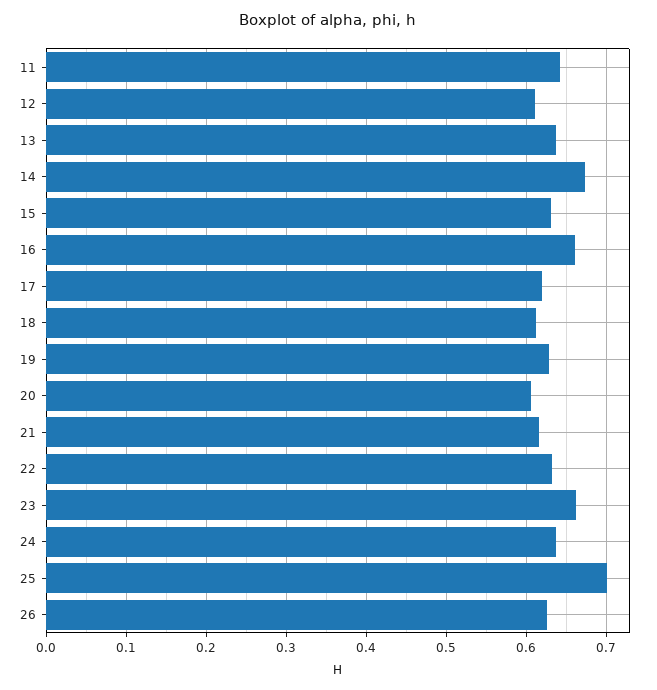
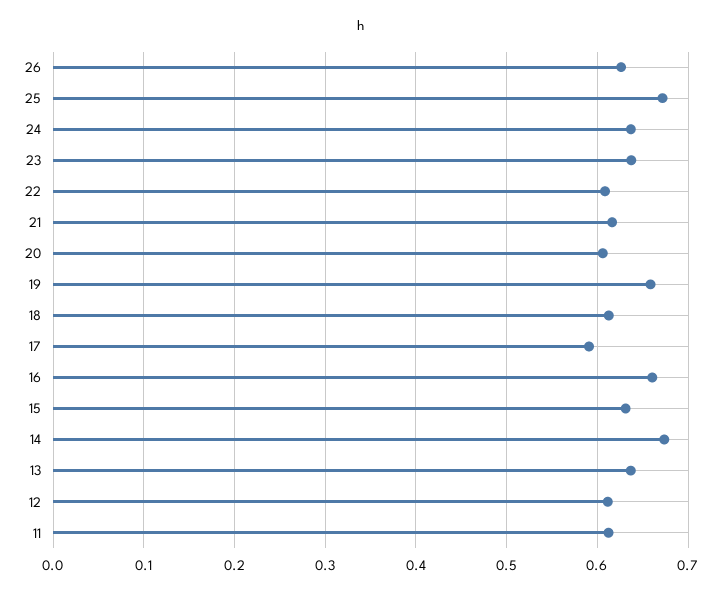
  {
-   "11": 0.64,
+   "11": 0.61,
    "12": 0.61,
    "13": 0.64,
    "14": 0.67,
    "15": 0.63,
    "16": 0.66,
-   "17": 0.62,
+   "17": 0.59,
    "18": 0.61,
-   "19": 0.63,
+   "19": 0.66,
    "20": 0.61,
    "21": 0.62,
-   "22": 0.63,
+   "22": 0.61,
-   "23": 0.66,
+   "23": 0.64,
    "24": 0.64,
-   "25": 0.7,
+   "25": 0.67,
    "26": 0.63
  }

